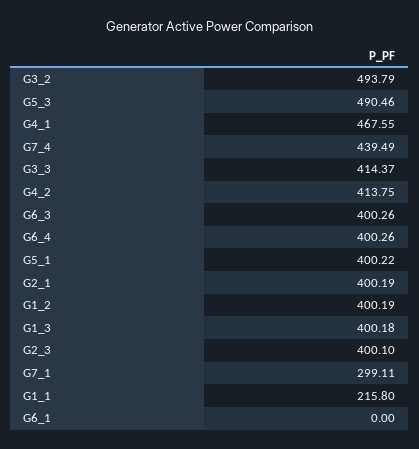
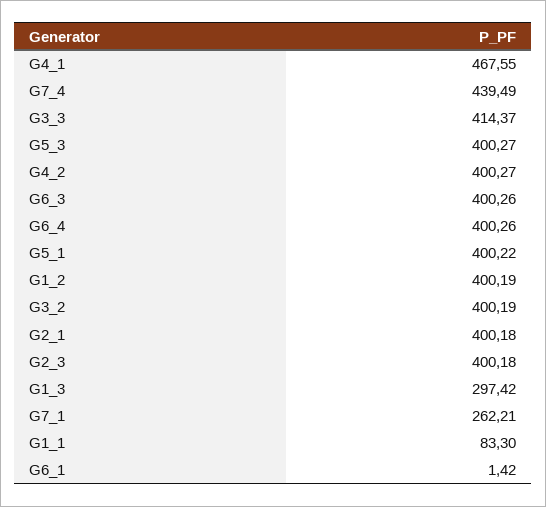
  {
-   "G3_2": 493.79,
+   "G3_2": 400.19,
-   "G5_3": 490.46,
+   "G5_3": 400.27,
    "G4_1": 467.55,
    "G7_4": 439.49,
    "G3_3": 414.37,
-   "G4_2": 413.75,
+   "G4_2": 400.27,
    "G6_3": 400.26,
    "G6_4": 400.26,
    "G5_1": 400.22,
-   "G2_1": 400.19,
+   "G2_1": 400.18,
    "G1_2": 400.19,
-   "G1_3": 400.18,
+   "G1_3": 297.42,
-   "G2_3": 400.1,
+   "G2_3": 400.18,
-   "G7_1": 299.11,
+   "G7_1": 262.21,
-   "G1_1": 215.8,
+   "G1_1": 83.3,
-   "G6_1": 0
+   "G6_1": 1.42
  }

